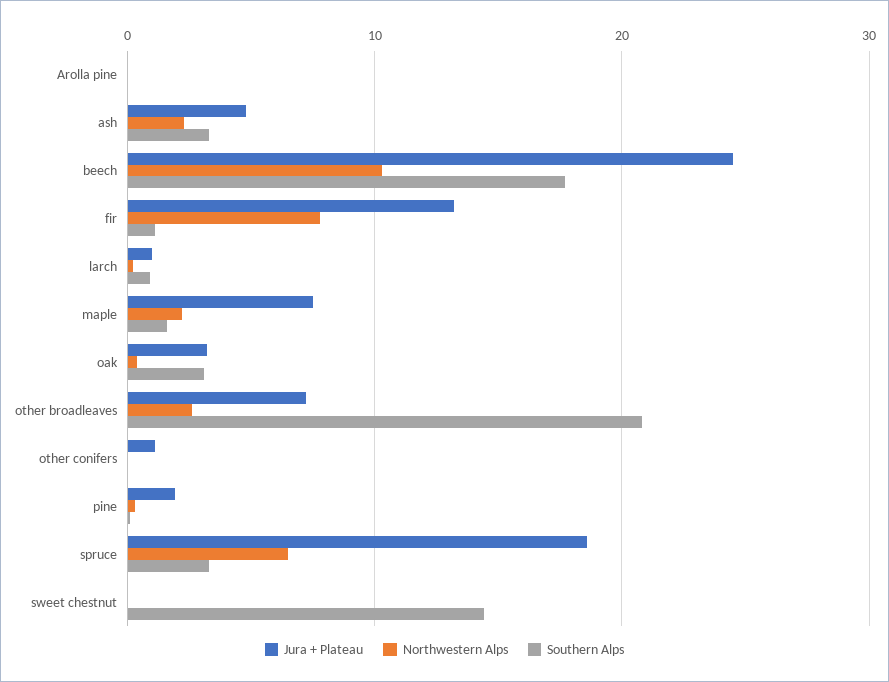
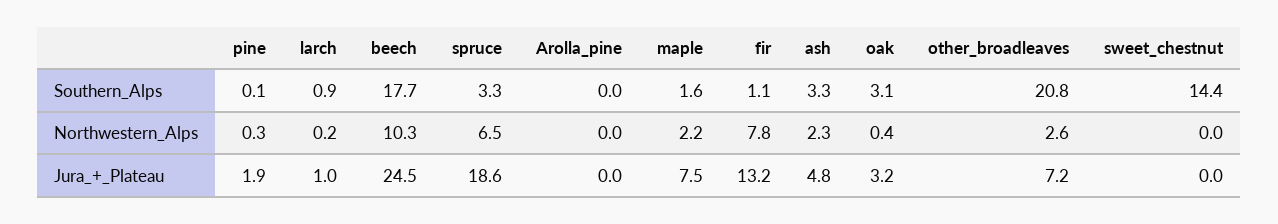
  {
    "Jura + Plateau": {
      "Arolla pine": 0,
      "ash": 4.8,
      "beech": 24.5,
      "fir": 13.2,
      "larch": 1,
      "maple": 7.5,
      "oak": 3.2,
      "other broadleaves": 7.2,
-     "other conifers": 1,
      "pine": 1.9,
      "spruce": 18.6,
      "sweet chestnut": 0
    },
    "Northwestern Alps": {
      "Arolla pine": 0,
      "ash": 2.3,
      "beech": 10.3,
      "fir": 7.8,
      "larch": 0.2,
      "maple": 2.2,
      "oak": 0.4,
      "other broadleaves": 2.6,
-     "other conifers": 0,
      "pine": 0.3,
      "spruce": 6.5,
      "sweet chestnut": 0
    },
    "Southern Alps": {
      "Arolla pine": 0,
      "ash": 3.3,
      "beech": 17.7,
      "fir": 1.1,
      "larch": 0.9,
      "maple": 1.6,
      "oak": 3.1,
      "other broadleaves": 20.8,
-     "other conifers": 0,
      "pine": 0.1,
      "spruce": 3.3,
      "sweet chestnut": 14.4
    }
  }

